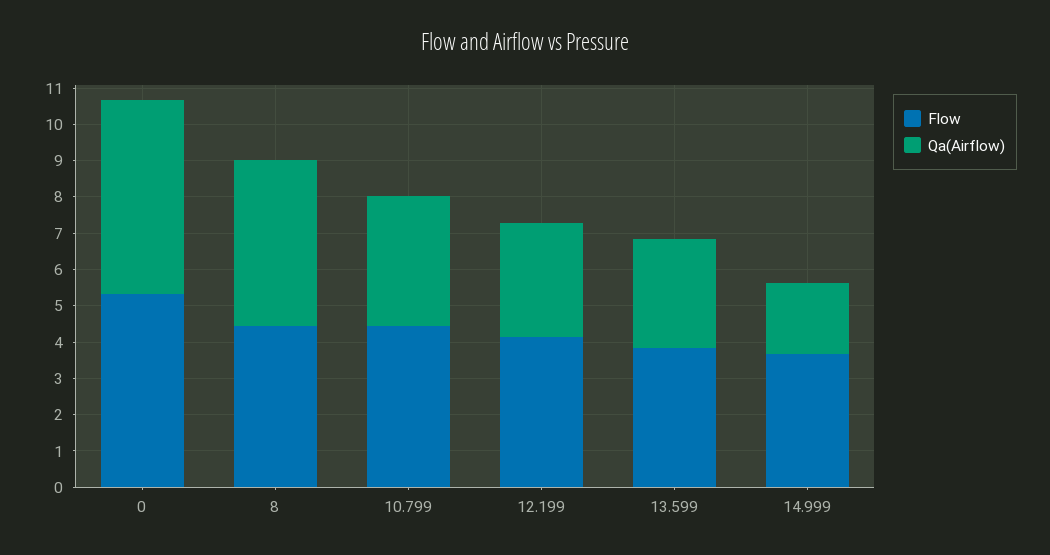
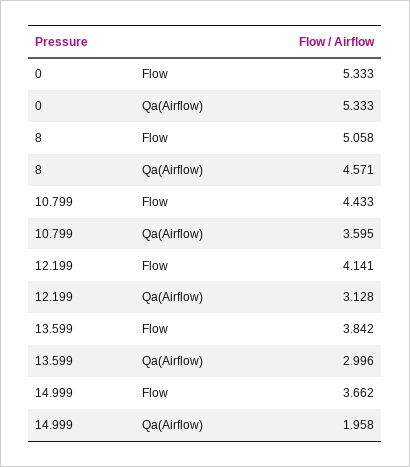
  {
    "Flow": {
      "0": 5.333,
-     "8": 4.5,
+     "8": 5.058,
      "10.799": 4.433,
      "12.199": 4.141,
      "13.599": 3.842,
      "14.999": 3.662
    },
    "Qa(Airflow)": {
      "0": 5.333,
      "8": 4.571,
      "10.799": 3.595,
      "12.199": 3.128,
      "13.599": 2.996,
      "14.999": 1.958
    }
  }

